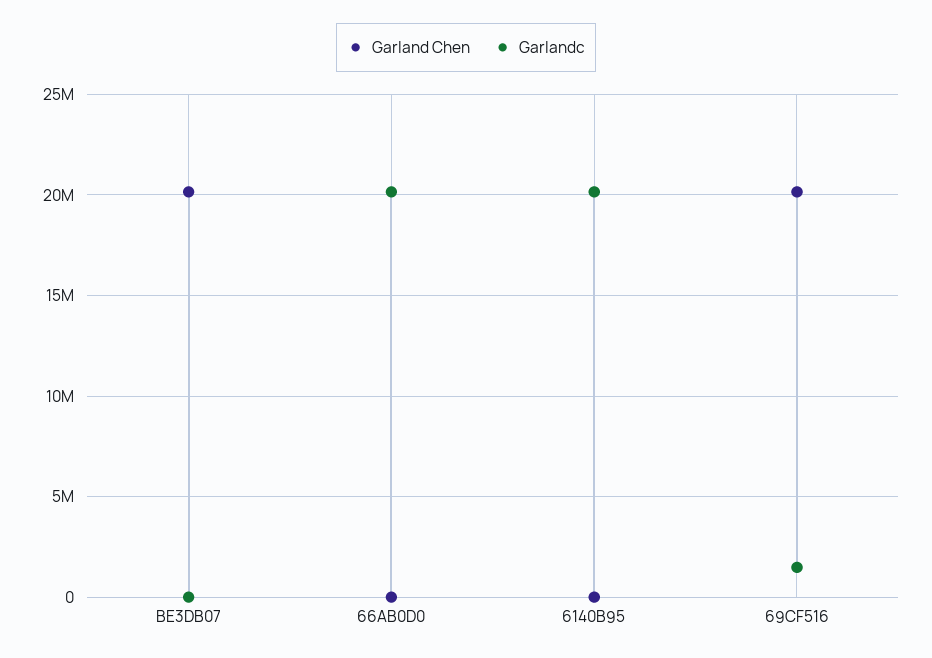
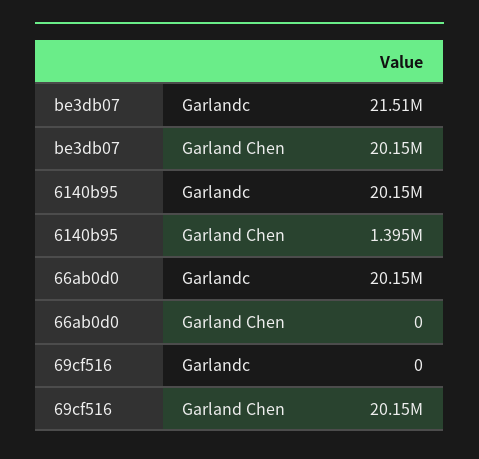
  {
    "Garland Chen": {
      "BE3DB07": 20150000,
      "66AB0D0": 0,
-     "6140B95": 0,
+     "6140B95": 1395000,
      "69CF516": 20150000
    },
    "Garlandc": {
-     "BE3DB07": 0,
+     "BE3DB07": 21510000,
      "66AB0D0": 20150000,
      "6140B95": 20150000,
-     "69CF516": 1500000
+     "69CF516": 0
    }
  }

